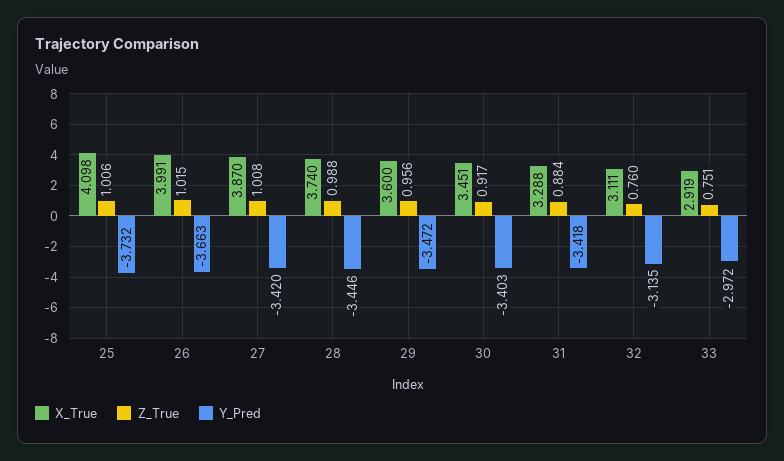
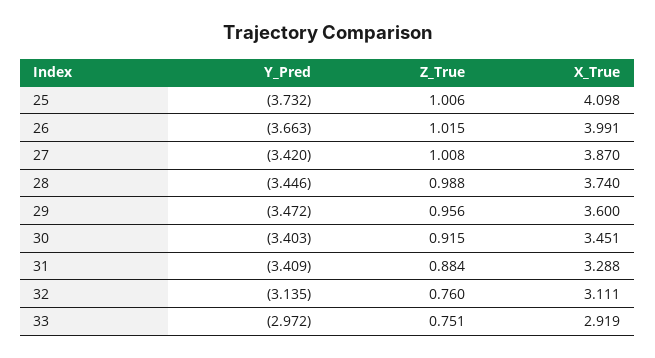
  {
    "X_True": {
      "25": 4.098,
      "26": 3.991,
      "27": 3.87,
      "28": 3.74,
      "29": 3.6,
      "30": 3.451,
      "31": 3.288,
      "32": 3.111,
      "33": 2.919
    },
    "Z_True": {
      "25": 1.006,
      "26": 1.015,
      "27": 1.008,
      "28": 0.988,
      "29": 0.956,
-     "30": 0.917,
+     "30": 0.915,
      "31": 0.884,
      "32": 0.76,
      "33": 0.751
    },
    "Y_Pred": {
      "25": -3.732,
      "26": -3.663,
      "27": -3.42,
      "28": -3.446,
      "29": -3.472,
      "30": -3.403,
-     "31": -3.418,
+     "31": -3.409,
      "32": -3.135,
      "33": -2.972
    }
  }

